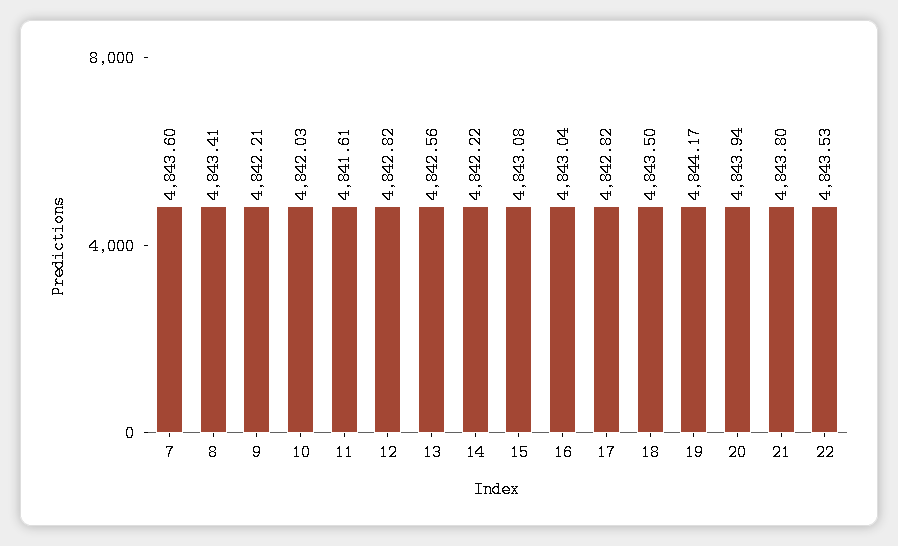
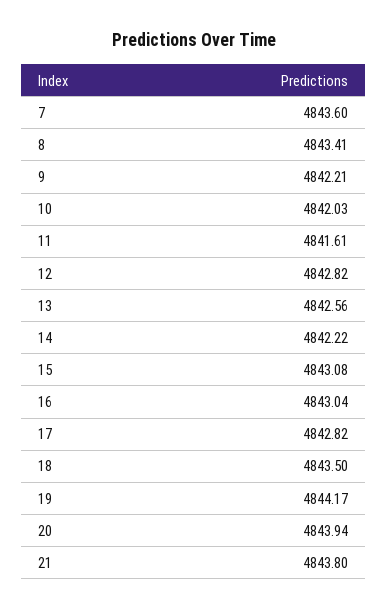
  {
    "7": 4843.6,
    "8": 4843.41,
    "9": 4842.21,
    "10": 4842.03,
    "11": 4841.61,
    "12": 4842.82,
    "13": 4842.56,
    "14": 4842.22,
    "15": 4843.08,
    "16": 4843.04,
    "17": 4842.82,
    "18": 4843.5,
    "19": 4844.17,
    "20": 4843.94,
-   "21": 4843.8,
+   "21": 4843.8
-   "22": 4843.53
  }

